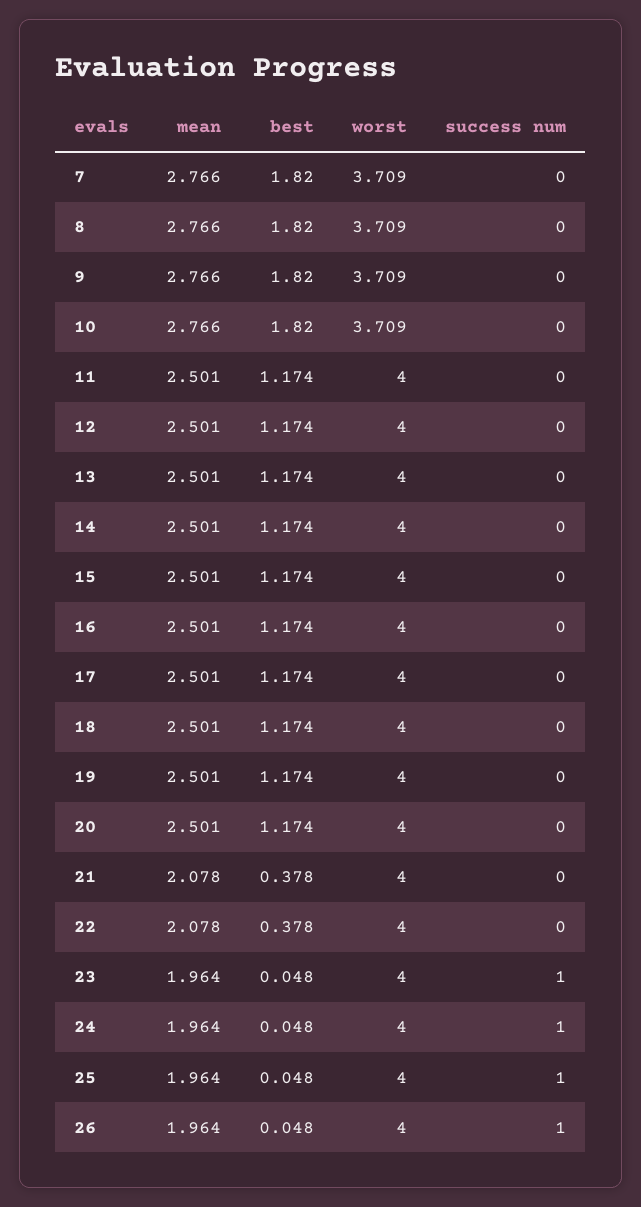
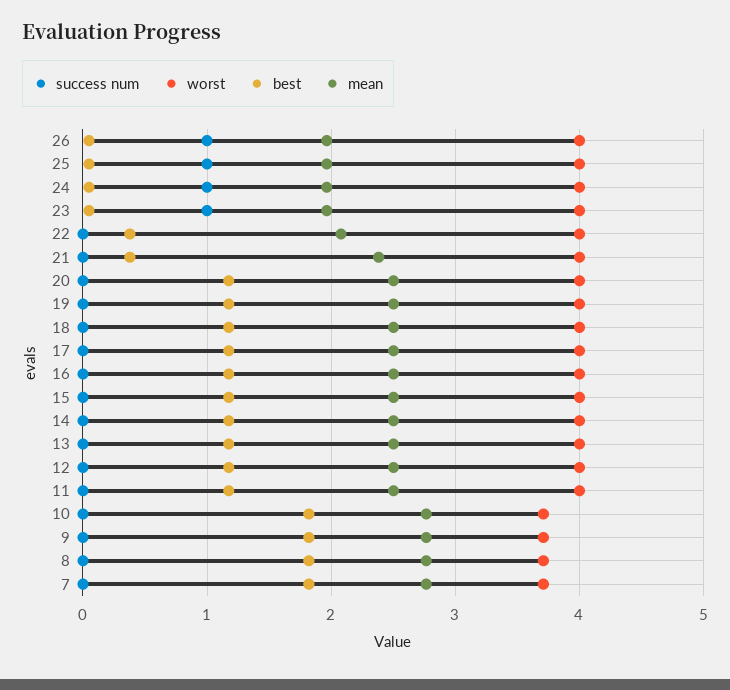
  {
    "mean": {
      "7": 2.766,
      "8": 2.766,
      "9": 2.766,
      "10": 2.766,
      "11": 2.501,
      "12": 2.501,
      "13": 2.501,
      "14": 2.501,
      "15": 2.501,
      "16": 2.501,
      "17": 2.501,
      "18": 2.501,
      "19": 2.501,
      "20": 2.501,
-     "21": 2.078,
+     "21": 2.4,
      "22": 2.078,
      "23": 1.964,
      "24": 1.964,
      "25": 1.964,
      "26": 1.964
    },
    "best": {
      "7": 1.82,
      "8": 1.82,
      "9": 1.82,
      "10": 1.82,
      "11": 1.174,
      "12": 1.174,
      "13": 1.174,
      "14": 1.174,
      "15": 1.174,
      "16": 1.174,
      "17": 1.174,
      "18": 1.174,
      "19": 1.174,
      "20": 1.174,
      "21": 0.378,
      "22": 0.378,
      "23": 0.048,
      "24": 0.048,
      "25": 0.048,
      "26": 0.048
    },
    "worst": {
      "7": 3.709,
      "8": 3.709,
      "9": 3.709,
      "10": 3.709,
      "11": 4,
      "12": 4,
      "13": 4,
      "14": 4,
      "15": 4,
      "16": 4,
      "17": 4,
      "18": 4,
      "19": 4,
      "20": 4,
      "21": 4,
      "22": 4,
      "23": 4,
      "24": 4,
      "25": 4,
      "26": 4
    },
    "success num": {
      "7": 0,
      "8": 0,
      "9": 0,
      "10": 0,
      "11": 0,
      "12": 0,
      "13": 0,
      "14": 0,
      "15": 0,
      "16": 0,
      "17": 0,
      "18": 0,
      "19": 0,
      "20": 0,
      "21": 0,
      "22": 0,
      "23": 1,
      "24": 1,
      "25": 1,
      "26": 1
    }
  }

